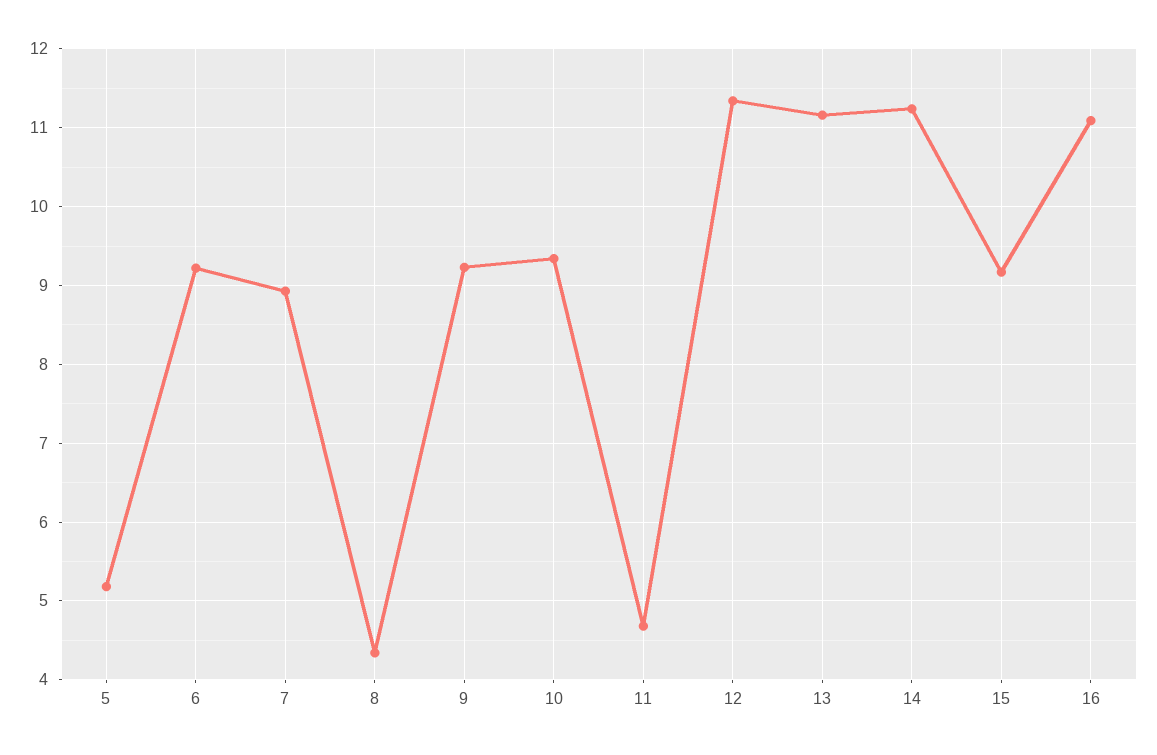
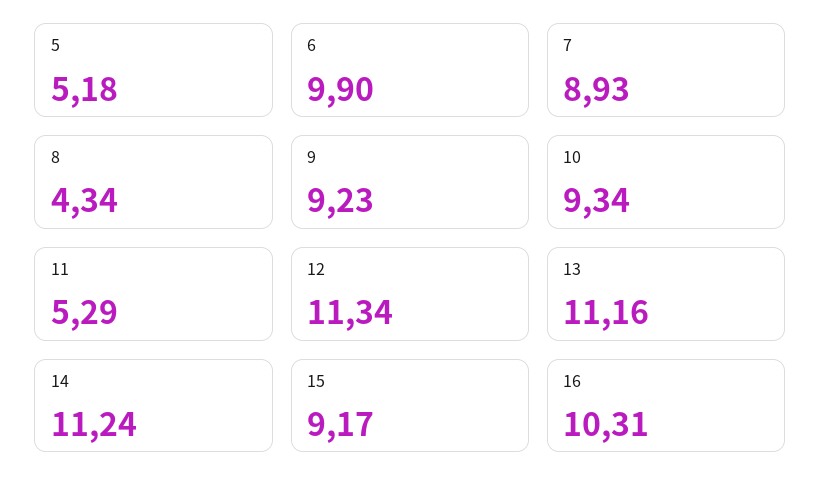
  {
    "5": 5.18,
-   "6": 9.2,
+   "6": 9.9,
    "7": 8.93,
    "8": 4.34,
    "9": 9.23,
    "10": 9.34,
-   "11": 4.7,
+   "11": 5.29,
    "12": 11.34,
    "13": 11.16,
    "14": 11.24,
    "15": 9.17,
-   "16": 11.1
+   "16": 10.31
  }

